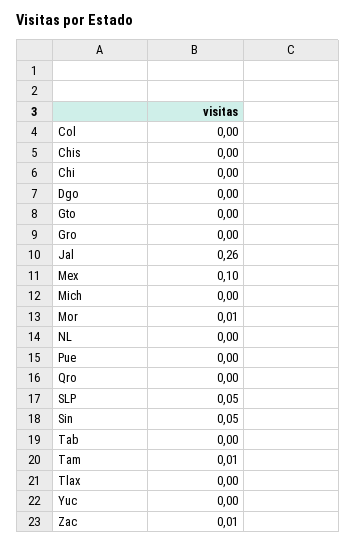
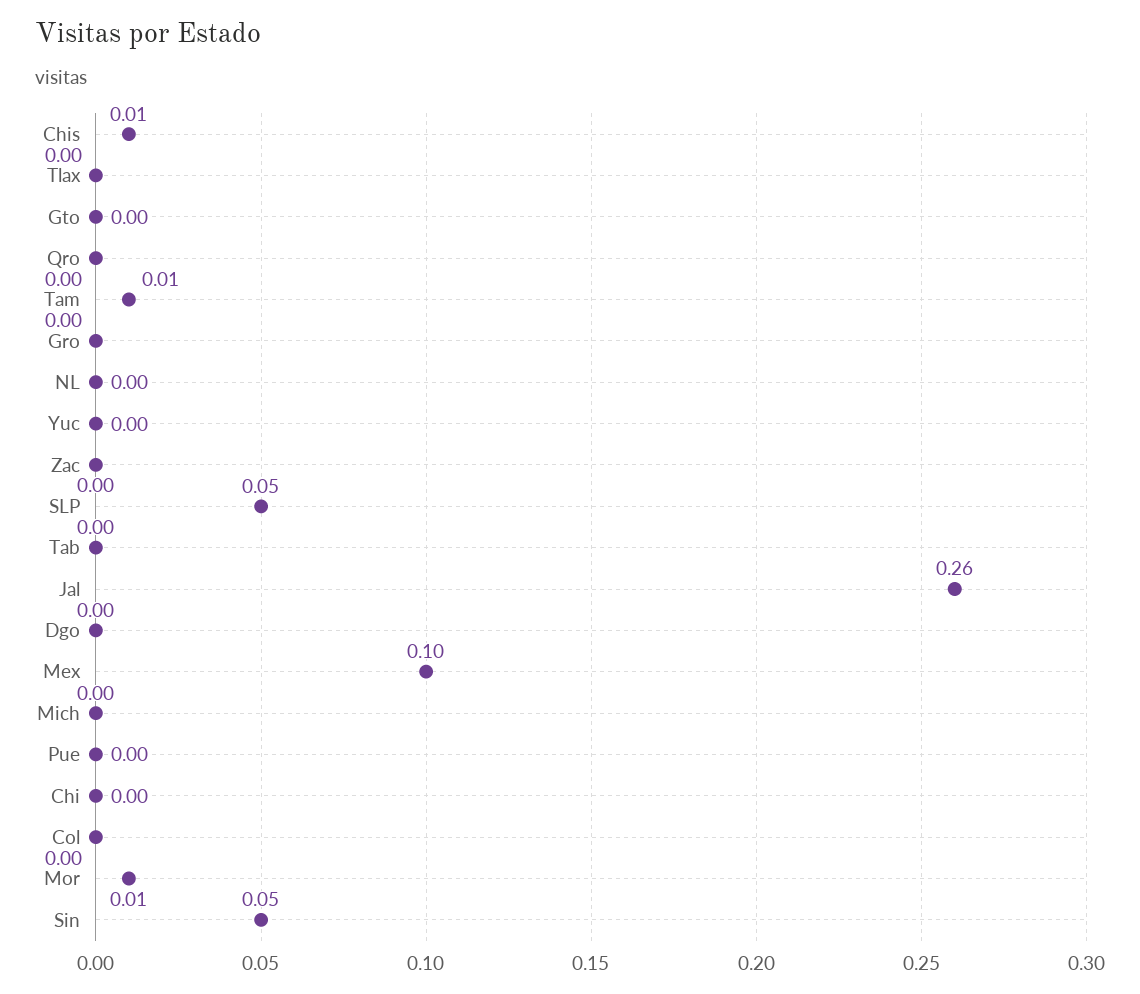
  {
    "Col": 0,
-   "Chis": 0,
+   "Chis": 0.01,
    "Chi": 0,
    "Dgo": 0,
    "Gto": 0,
    "Gro": 0,
    "Jal": 0.26,
    "Mex": 0.1,
    "Mich": 0,
    "Mor": 0.01,
    "NL": 0,
    "Pue": 0,
    "Qro": 0,
    "SLP": 0.05,
    "Sin": 0.05,
    "Tab": 0,
    "Tam": 0.01,
    "Tlax": 0,
    "Yuc": 0,
-   "Zac": 0.01
+   "Zac": 0
  }

